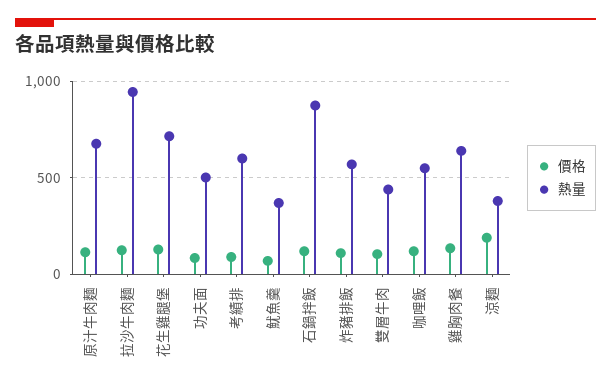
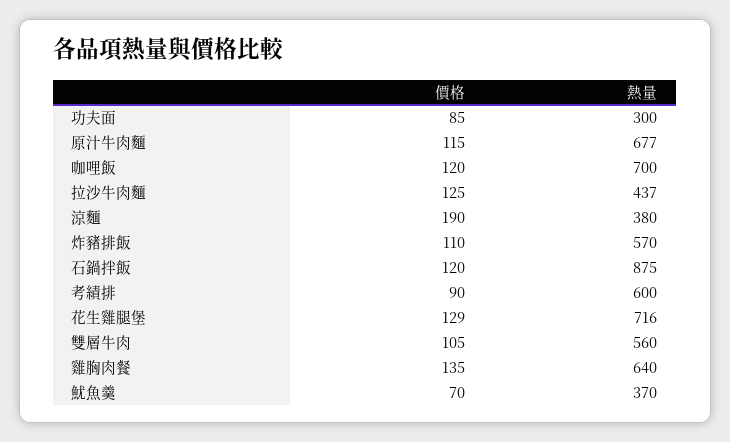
  {
    "價格": {
      "原汁牛肉麵": 115,
      "拉沙牛肉麵": 125,
      "花生雞腿堡": 129,
      "功夫面": 85,
      "考績排": 90,
      "魷魚羹": 70,
      "石鍋拌飯": 120,
      "炸豬排飯": 110,
      "雙層牛肉": 105,
      "咖哩飯": 120,
      "雞胸肉餐": 135,
      "涼麵": 190
    },
    "熱量": {
      "原汁牛肉麵": 677,
-     "拉沙牛肉麵": 950,
+     "拉沙牛肉麵": 437,
      "花生雞腿堡": 716,
-     "功夫面": 500,
+     "功夫面": 300,
      "考績排": 600,
      "魷魚羹": 370,
      "石鍋拌飯": 875,
      "炸豬排飯": 570,
-     "雙層牛肉": 450,
+     "雙層牛肉": 560,
-     "咖哩飯": 550,
+     "咖哩飯": 700,
      "雞胸肉餐": 640,
      "涼麵": 380
    }
  }

